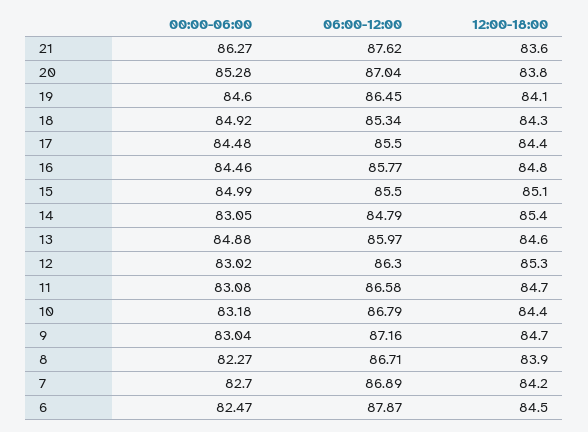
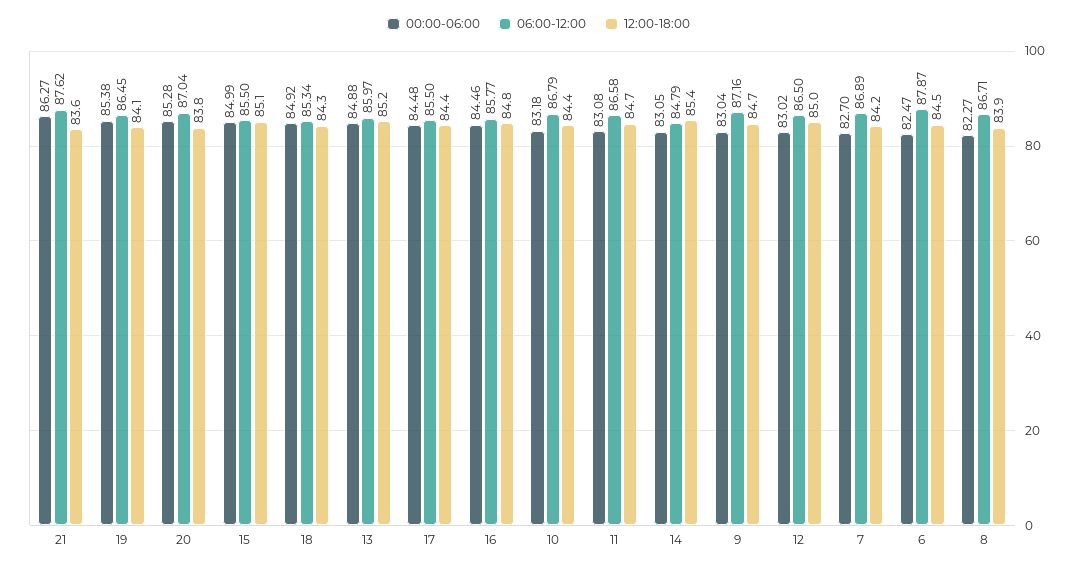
  {
    "00:00-06:00": {
      "21": 86.27,
      "20": 85.28,
-     "19": 84.6,
+     "19": 85.38,
      "18": 84.92,
      "17": 84.48,
      "16": 84.46,
      "15": 84.99,
      "14": 83.05,
      "13": 84.88,
      "12": 83.02,
      "11": 83.08,
      "10": 83.18,
      "9": 83.04,
      "8": 82.27,
      "7": 82.7,
      "6": 82.47
    },
    "06:00-12:00": {
      "21": 87.62,
      "20": 87.04,
      "19": 86.45,
      "18": 85.34,
      "17": 85.5,
      "16": 85.77,
      "15": 85.5,
      "14": 84.79,
      "13": 85.97,
-     "12": 86.3,
+     "12": 86.5,
      "11": 86.58,
      "10": 86.79,
      "9": 87.16,
      "8": 86.71,
      "7": 86.89,
      "6": 87.87
    },
    "12:00-18:00": {
      "21": 83.6,
      "20": 83.8,
      "19": 84.1,
      "18": 84.3,
      "17": 84.4,
      "16": 84.8,
      "15": 85.1,
      "14": 85.4,
-     "13": 84.6,
+     "13": 85.2,
-     "12": 85.3,
+     "12": 85,
      "11": 84.7,
      "10": 84.4,
      "9": 84.7,
      "8": 83.9,
      "7": 84.2,
      "6": 84.5
    }
  }

